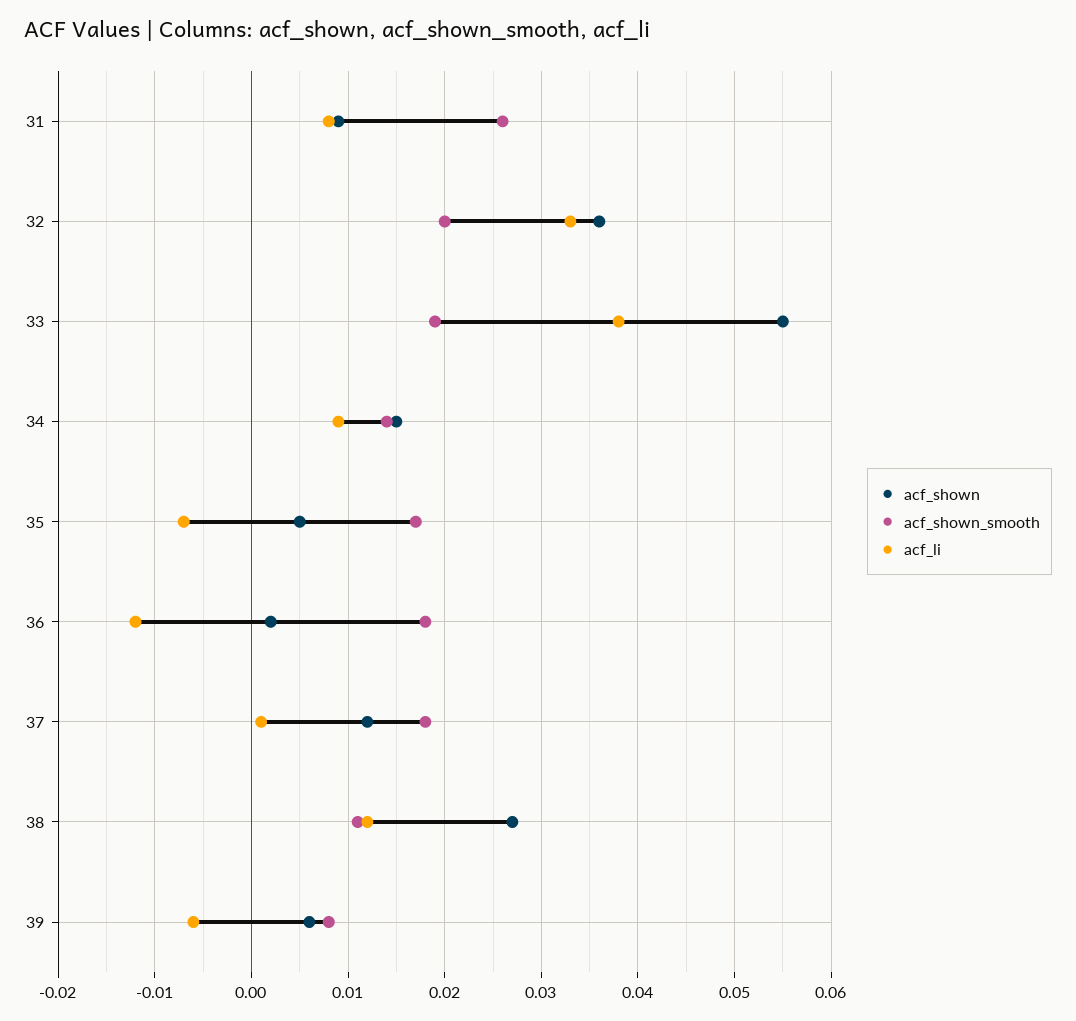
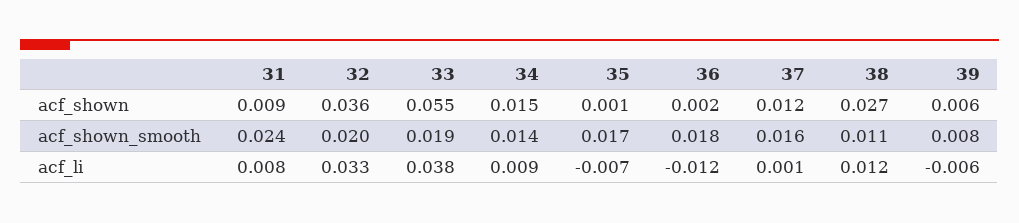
  {
    "acf_shown": {
      "31": 0.009,
      "32": 0.036,
      "33": 0.055,
      "34": 0.015,
-     "35": 0.005,
+     "35": 0.001,
      "36": 0.002,
      "37": 0.012,
      "38": 0.027,
      "39": 0.006
    },
    "acf_shown_smooth": {
-     "31": 0.026,
+     "31": 0.024,
      "32": 0.02,
      "33": 0.019,
      "34": 0.014,
      "35": 0.017,
      "36": 0.018,
-     "37": 0.018,
+     "37": 0.016,
      "38": 0.011,
      "39": 0.008
    },
    "acf_li": {
      "31": 0.008,
      "32": 0.033,
      "33": 0.038,
      "34": 0.009,
      "35": -0.007,
      "36": -0.012,
      "37": 0.001,
      "38": 0.012,
      "39": -0.006
    }
  }

